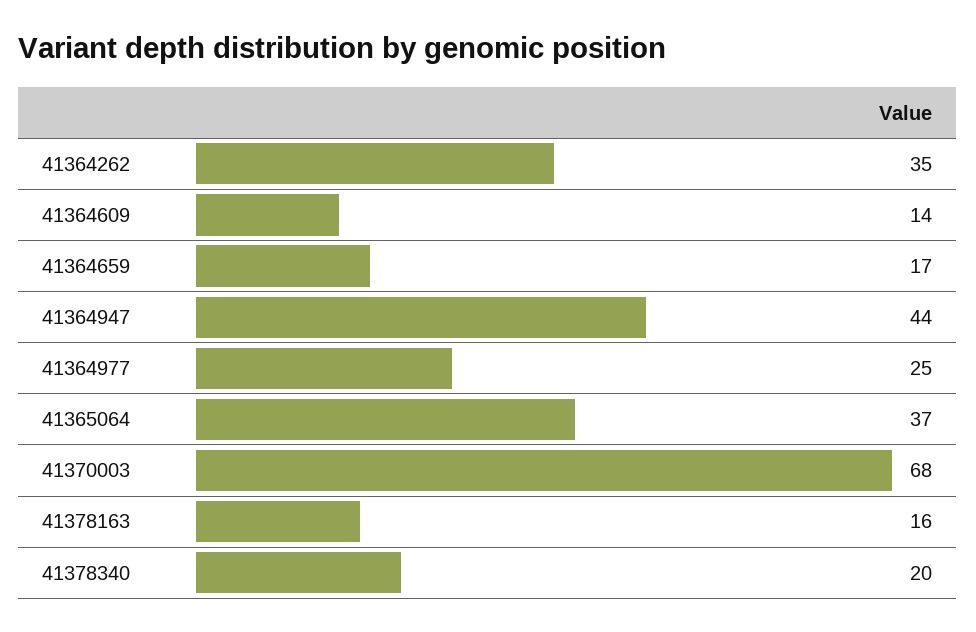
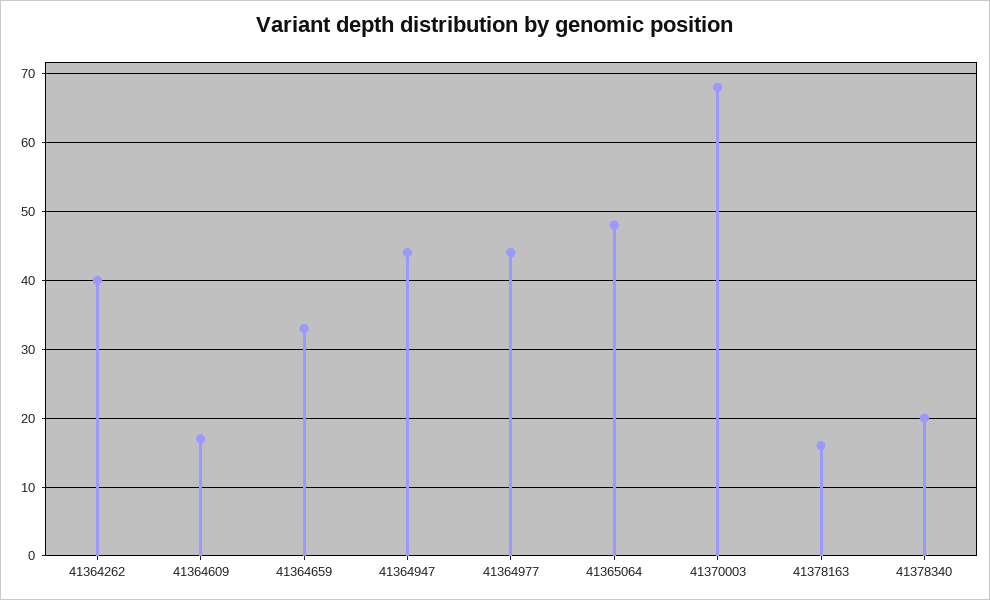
  {
-   "41364262": 35,
+   "41364262": 40,
-   "41364609": 14,
+   "41364609": 17,
-   "41364659": 17,
+   "41364659": 33,
    "41364947": 44,
-   "41364977": 25,
+   "41364977": 44,
-   "41365064": 37,
+   "41365064": 48,
    "41370003": 68,
    "41378163": 16,
    "41378340": 20
  }

